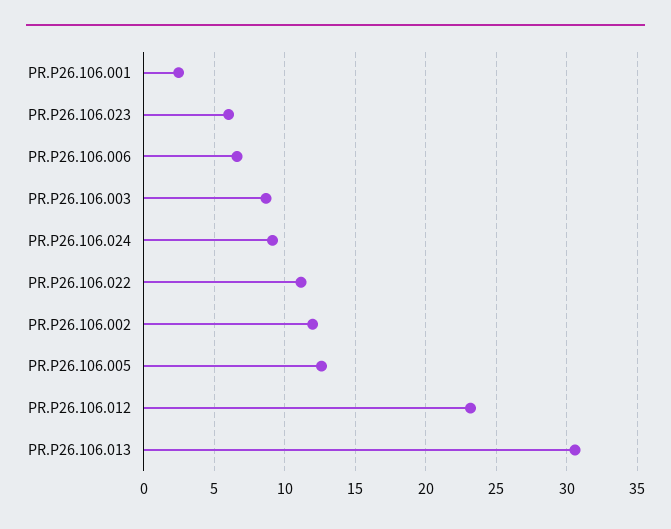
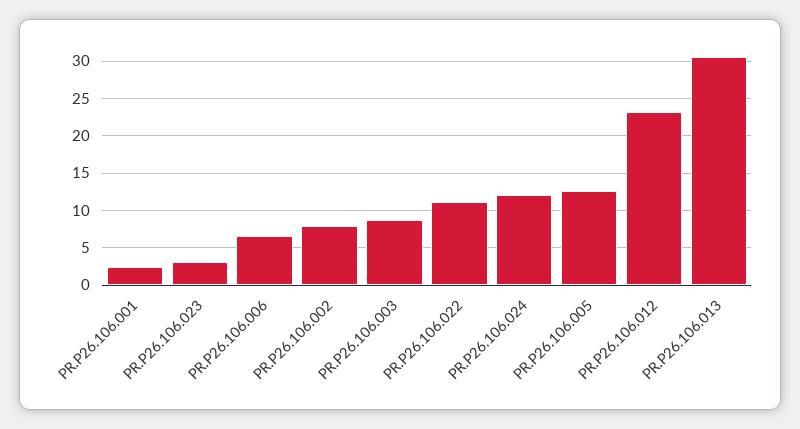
  {
    "PR.P26.106.001": 2.5,
-   "PR.P26.106.023": 6,
+   "PR.P26.106.023": 3,
    "PR.P26.106.006": 6.5,
    "PR.P26.106.003": 8.5,
-   "PR.P26.106.024": 9,
+   "PR.P26.106.024": 12,
    "PR.P26.106.022": 11,
-   "PR.P26.106.002": 12,
+   "PR.P26.106.002": 8,
    "PR.P26.106.005": 12.5,
    "PR.P26.106.012": 23,
    "PR.P26.106.013": 30.5
  }

